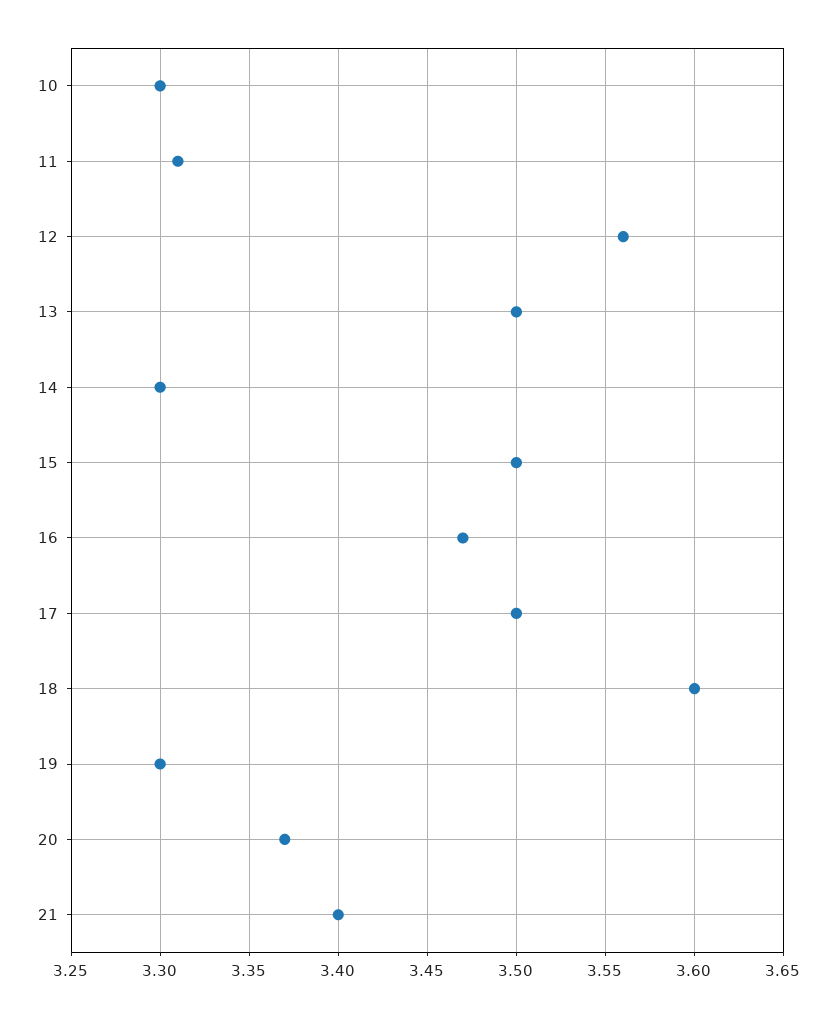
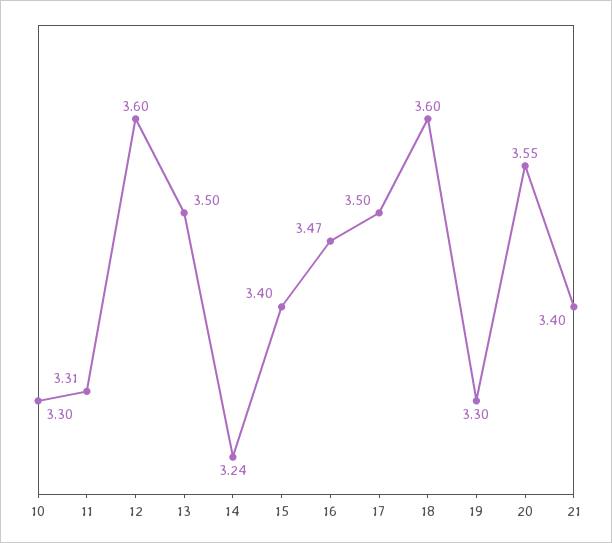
  {
    "10": 3.3,
    "11": 3.31,
-   "12": 3.56,
+   "12": 3.6,
    "13": 3.5,
-   "14": 3.3,
+   "14": 3.24,
-   "15": 3.5,
+   "15": 3.4,
    "16": 3.47,
    "17": 3.5,
    "18": 3.6,
    "19": 3.3,
-   "20": 3.37,
+   "20": 3.55,
    "21": 3.4
  }

